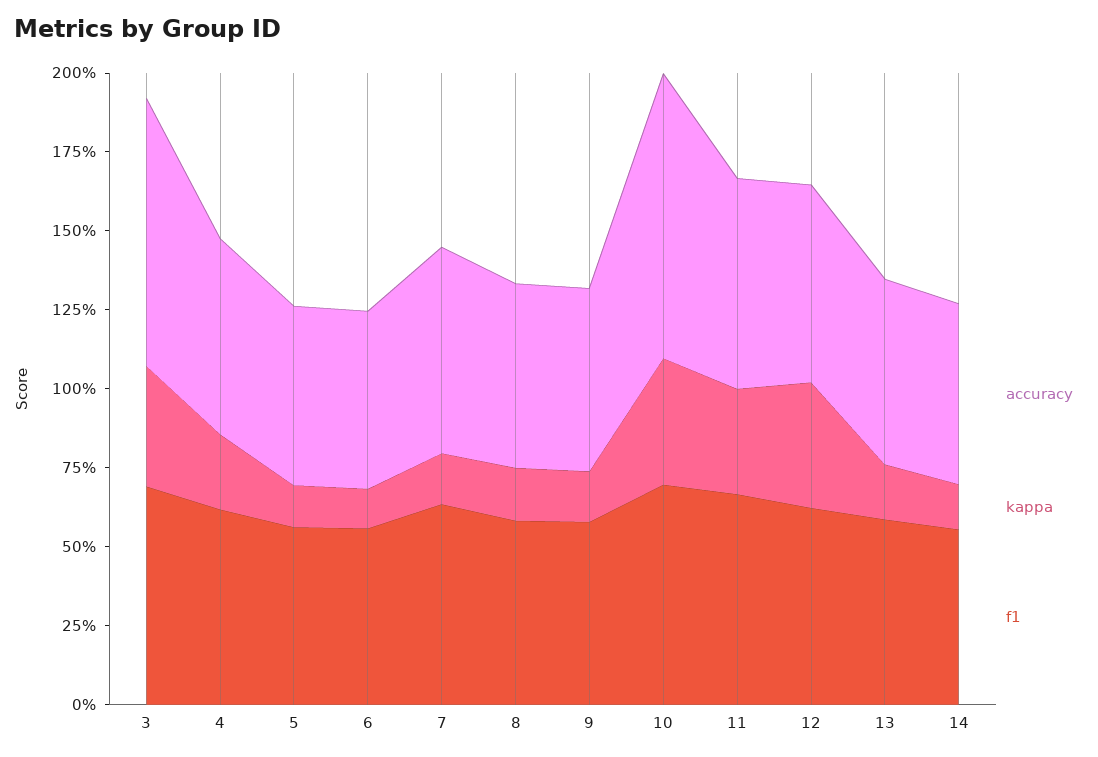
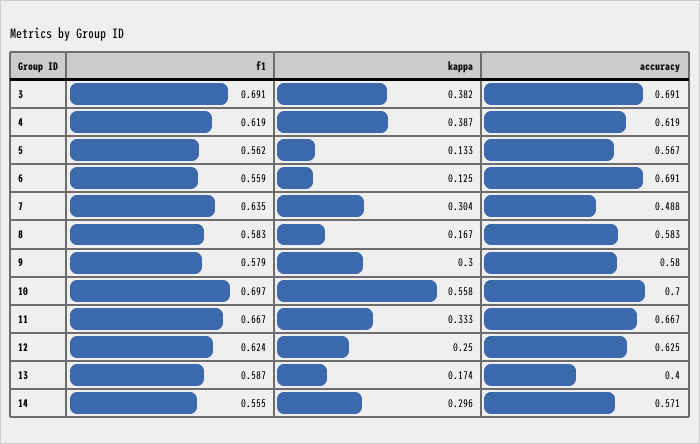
  {
    "accuracy": {
-     "3": 0.85,
+     "3": 0.691,
      "4": 0.619,
      "5": 0.567,
-     "6": 0.55,
+     "6": 0.691,
-     "7": 0.65,
+     "7": 0.488,
      "8": 0.583,
      "9": 0.58,
-     "10": 0.9,
+     "10": 0.7,
      "11": 0.667,
      "12": 0.625,
-     "13": 0.6,
+     "13": 0.4,
      "14": 0.571
    },
    "kappa": {
      "3": 0.382,
-     "4": 0.25,
+     "4": 0.387,
      "5": 0.133,
      "6": 0.125,
-     "7": 0.15,
+     "7": 0.304,
      "8": 0.167,
-     "9": 0.15,
+     "9": 0.3,
-     "10": 0.4,
+     "10": 0.558,
      "11": 0.333,
-     "12": 0.4,
+     "12": 0.25,
      "13": 0.174,
-     "14": 0.15
+     "14": 0.296
    },
    "f1": {
      "3": 0.691,
      "4": 0.619,
      "5": 0.562,
      "6": 0.559,
      "7": 0.635,
      "8": 0.583,
      "9": 0.579,
      "10": 0.697,
      "11": 0.667,
      "12": 0.624,
      "13": 0.587,
      "14": 0.555
    }
  }

